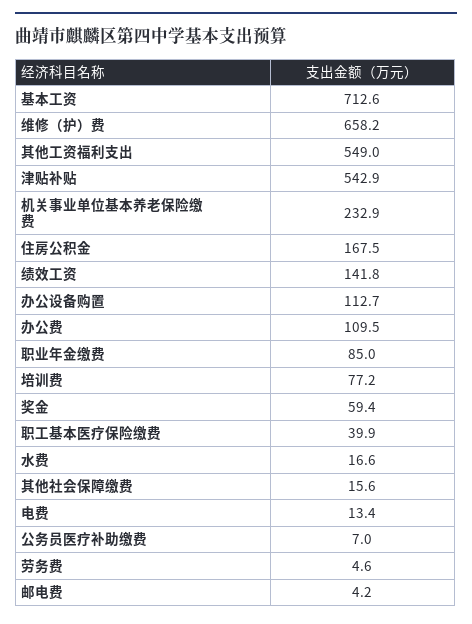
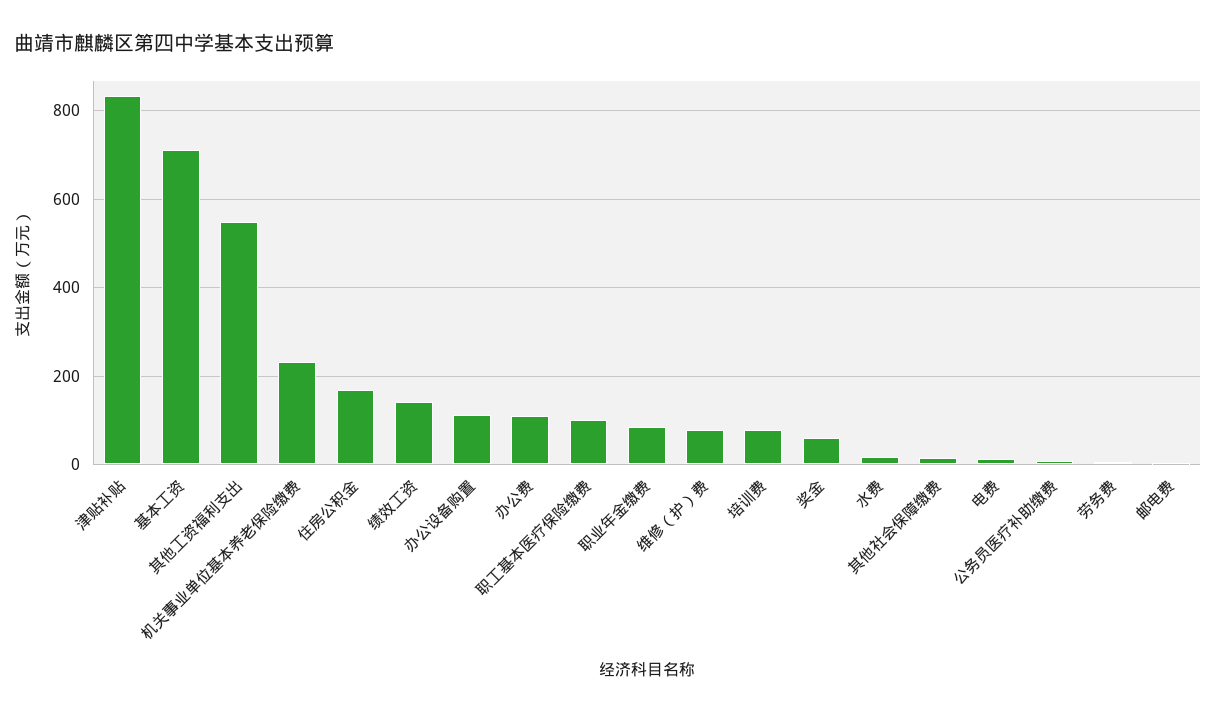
  {
    "基本工资": 712.6,
-   "维修（护）费": 658.2,
+   "维修（护）费": 80,
    "其他工资福利支出": 549,
-   "津贴补贴": 542.9,
+   "津贴补贴": 840,
    "机关事业单位基本养老保险缴费": 232.9,
    "住房公积金": 167.5,
    "绩效工资": 141.8,
    "办公设备购置": 112.7,
    "办公费": 109.5,
    "职业年金缴费": 85,
    "培训费": 77.2,
    "奖金": 59.4,
-   "职工基本医疗保险缴费": 39.9,
+   "职工基本医疗保险缴费": 100,
    "水费": 16.6,
    "其他社会保障缴费": 15.6,
    "电费": 13.4,
    "公务员医疗补助缴费": 7,
    "劳务费": 4.6,
    "邮电费": 4.2
  }

